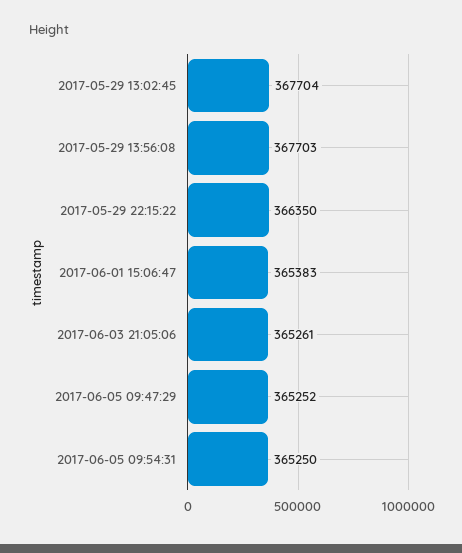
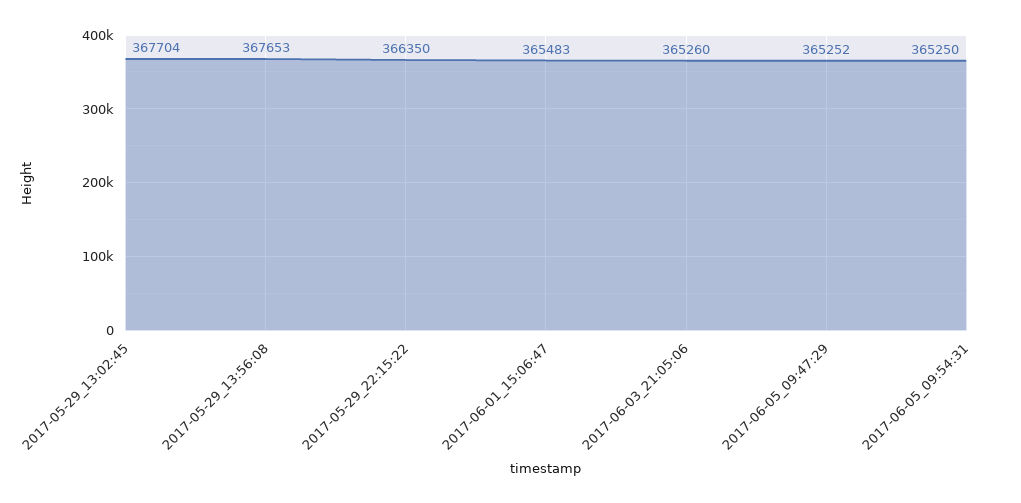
  {
    "2017-05-29 13:02:45": 367704,
-   "2017-05-29 13:56:08": 367703,
+   "2017-05-29 13:56:08": 367653,
    "2017-05-29 22:15:22": 366350,
-   "2017-06-01 15:06:47": 365383,
+   "2017-06-01 15:06:47": 365483,
-   "2017-06-03 21:05:06": 365261,
+   "2017-06-03 21:05:06": 365260,
    "2017-06-05 09:47:29": 365252,
    "2017-06-05 09:54:31": 365250
  }

